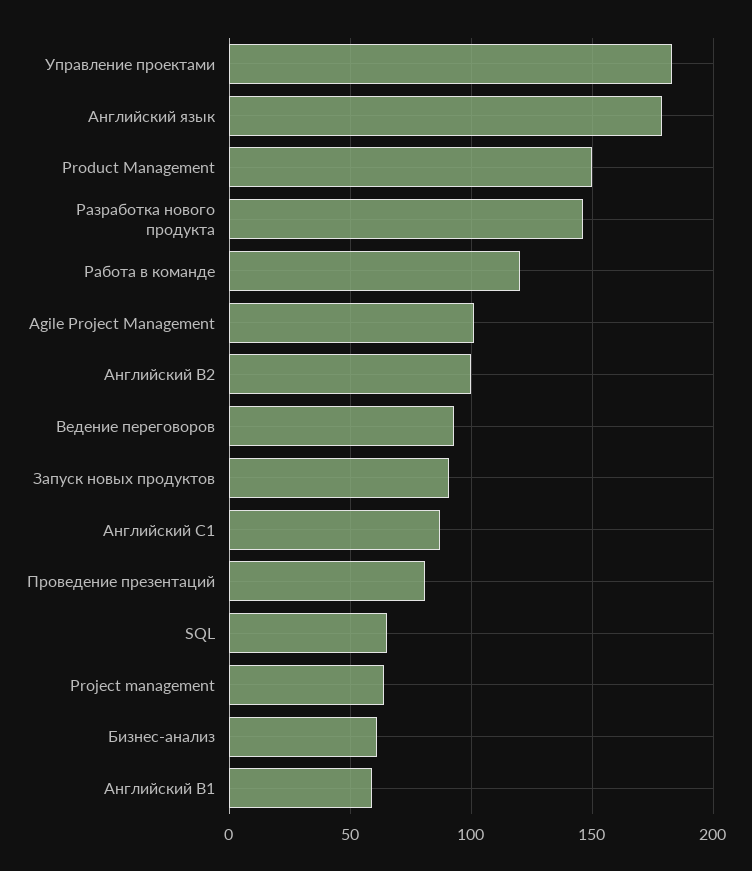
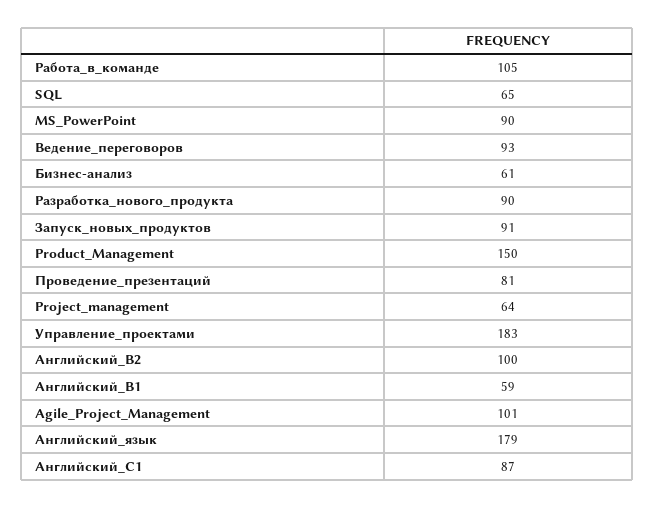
  {
    "Управление проектами": 183,
    "Английский язык": 179,
    "Product Management": 150,
-   "Разработка нового продукта": 145,
+   "Разработка нового продукта": 90,
-   "Работа в команде": 120,
+   "Работа в команде": 105,
    "Agile Project Management": 101,
    "Английский B2": 100,
    "Ведение переговоров": 93,
    "Запуск новых продуктов": 91,
    "Английский C1": 87,
    "Проведение презентаций": 81,
    "SQL": 65,
    "Project management": 64,
    "Бизнес-анализ": 61,
-   "Английский B1": 59
+   "Английский B1": 59,
+   "MS_PowerPoint": 90
  }

